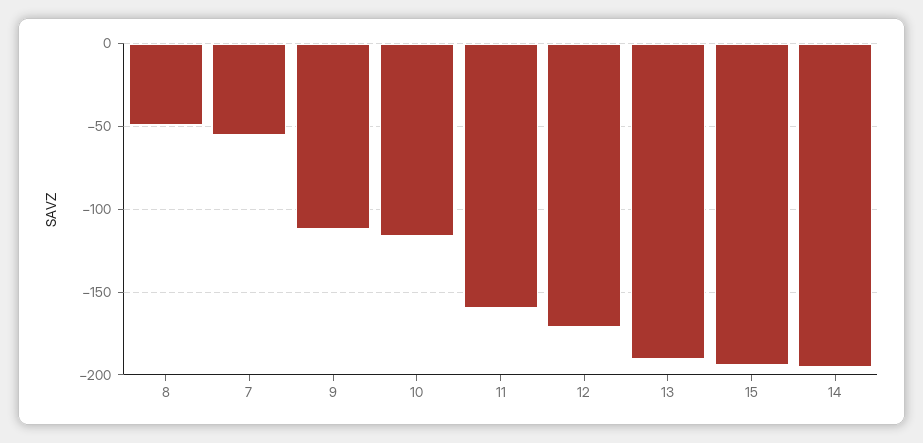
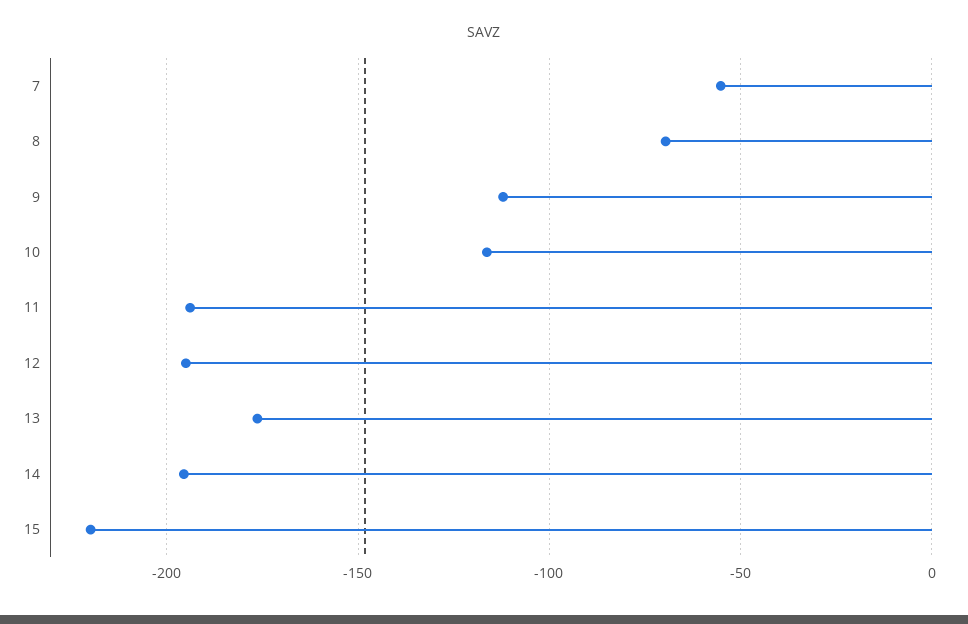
  {
-   "8": -50,
+   "8": -70,
    "7": -55,
    "9": -110,
    "10": -115,
-   "11": -160,
+   "11": -195,
-   "12": -170,
+   "12": -195,
-   "13": -190,
+   "13": -175,
-   "15": -195,
+   "15": -220,
    "14": -195
  }

